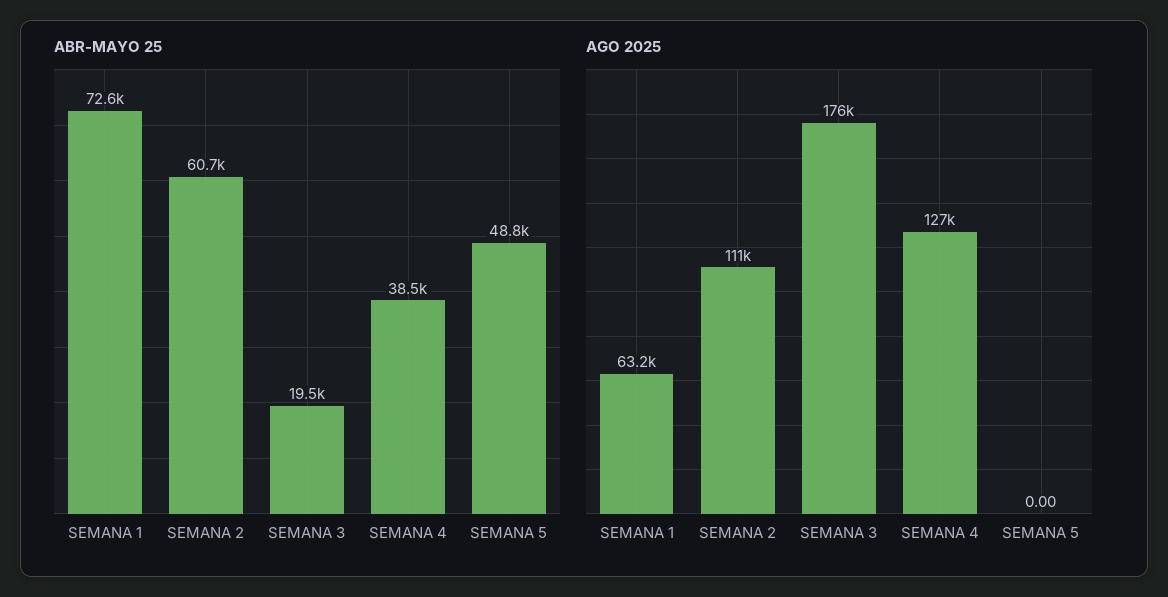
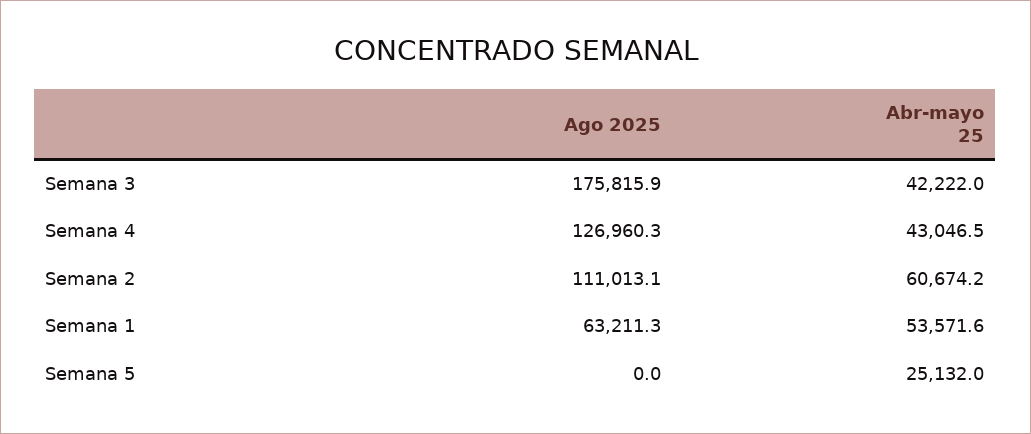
  {
    "ABR-MAYO 25": {
-     "SEMANA 1": 72600,
+     "SEMANA 1": 53571.6,
      "SEMANA 2": 60674.2,
-     "SEMANA 3": 19500,
+     "SEMANA 3": 42222,
-     "SEMANA 4": 38500,
+     "SEMANA 4": 43046.5,
-     "SEMANA 5": 48800
+     "SEMANA 5": 25132
    },
    "AGO 2025": {
      "SEMANA 1": 63211.3,
      "SEMANA 2": 111013.1,
      "SEMANA 3": 175815.9,
      "SEMANA 4": 126960.3,
      "SEMANA 5": 0
    }
  }

